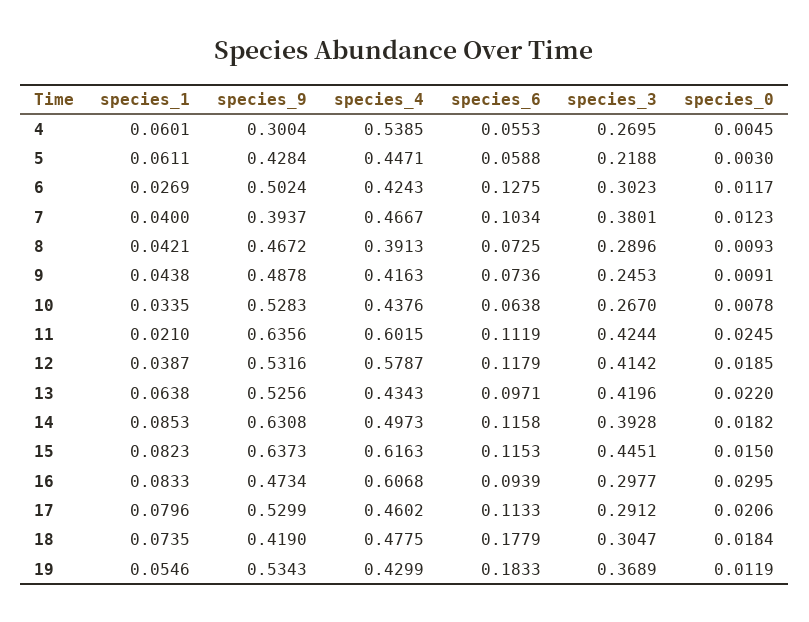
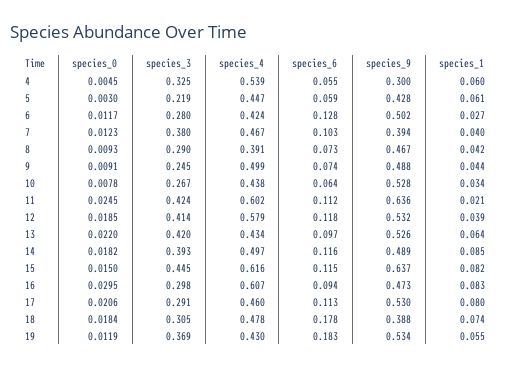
  {
    "species_1": {
      "4": 0.0601,
      "5": 0.0611,
      "6": 0.0269,
      "7": 0.04,
      "8": 0.0421,
      "9": 0.0438,
      "10": 0.0335,
      "11": 0.021,
      "12": 0.0387,
      "13": 0.0638,
      "14": 0.0853,
      "15": 0.0823,
      "16": 0.0833,
      "17": 0.0796,
      "18": 0.0735,
      "19": 0.0546
    },
    "species_9": {
      "4": 0.3004,
      "5": 0.4284,
      "6": 0.5024,
      "7": 0.3937,
      "8": 0.4672,
      "9": 0.4878,
      "10": 0.5283,
      "11": 0.6356,
      "12": 0.5316,
      "13": 0.5256,
-     "14": 0.6308,
+     "14": 0.489,
      "15": 0.6373,
      "16": 0.4734,
      "17": 0.5299,
-     "18": 0.419,
+     "18": 0.388,
      "19": 0.5343
    },
    "species_4": {
      "4": 0.5385,
      "5": 0.4471,
      "6": 0.4243,
      "7": 0.4667,
      "8": 0.3913,
-     "9": 0.4163,
+     "9": 0.499,
      "10": 0.4376,
      "11": 0.6015,
      "12": 0.5787,
      "13": 0.4343,
      "14": 0.4973,
      "15": 0.6163,
      "16": 0.6068,
      "17": 0.4602,
      "18": 0.4775,
      "19": 0.4299
    },
    "species_6": {
      "4": 0.0553,
      "5": 0.0588,
      "6": 0.1275,
      "7": 0.1034,
      "8": 0.0725,
      "9": 0.0736,
      "10": 0.0638,
      "11": 0.1119,
      "12": 0.1179,
      "13": 0.0971,
      "14": 0.1158,
      "15": 0.1153,
      "16": 0.0939,
      "17": 0.1133,
      "18": 0.1779,
      "19": 0.1833
    },
    "species_3": {
-     "4": 0.2695,
+     "4": 0.325,
      "5": 0.2188,
-     "6": 0.3023,
+     "6": 0.28,
      "7": 0.3801,
      "8": 0.2896,
      "9": 0.2453,
      "10": 0.267,
      "11": 0.4244,
      "12": 0.4142,
      "13": 0.4196,
      "14": 0.3928,
      "15": 0.4451,
      "16": 0.2977,
      "17": 0.2912,
      "18": 0.3047,
      "19": 0.3689
    },
    "species_0": {
      "4": 0.0045,
      "5": 0.003,
      "6": 0.0117,
      "7": 0.0123,
      "8": 0.0093,
      "9": 0.0091,
      "10": 0.0078,
      "11": 0.0245,
      "12": 0.0185,
      "13": 0.022,
      "14": 0.0182,
      "15": 0.015,
      "16": 0.0295,
      "17": 0.0206,
      "18": 0.0184,
      "19": 0.0119
    }
  }

